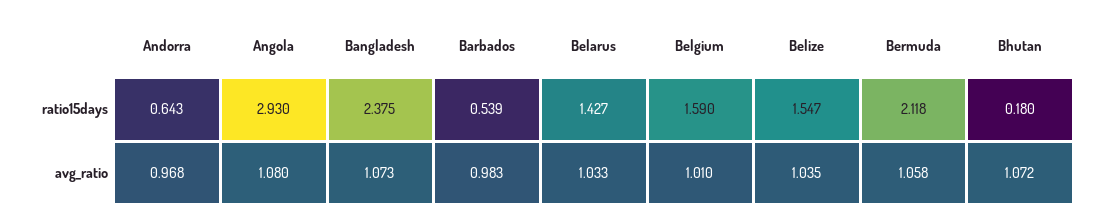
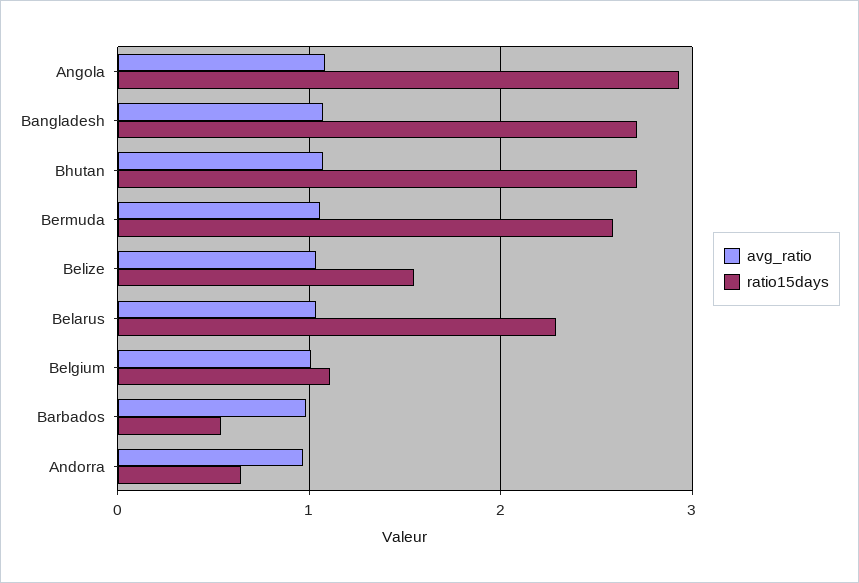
  {
    "ratio15days": {
      "Andorra": 0.643,
      "Angola": 2.93,
-     "Bangladesh": 2.375,
+     "Bangladesh": 2.7,
      "Barbados": 0.539,
-     "Belarus": 1.427,
+     "Belarus": 2.3,
-     "Belgium": 1.59,
+     "Belgium": 1.1,
      "Belize": 1.547,
-     "Bermuda": 2.118,
+     "Bermuda": 2.6,
-     "Bhutan": 0.18
+     "Bhutan": 2.7
    },
    "avg_ratio": {
      "Andorra": 0.968,
      "Angola": 1.08,
      "Bangladesh": 1.073,
      "Barbados": 0.983,
      "Belarus": 1.033,
      "Belgium": 1.01,
      "Belize": 1.035,
      "Bermuda": 1.058,
      "Bhutan": 1.072
    }
  }

